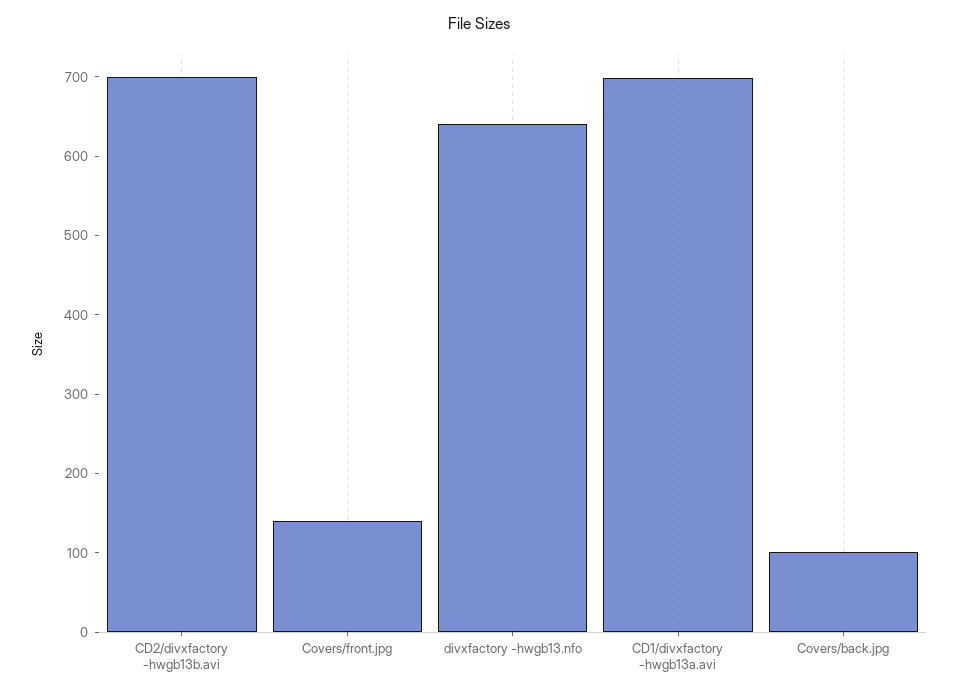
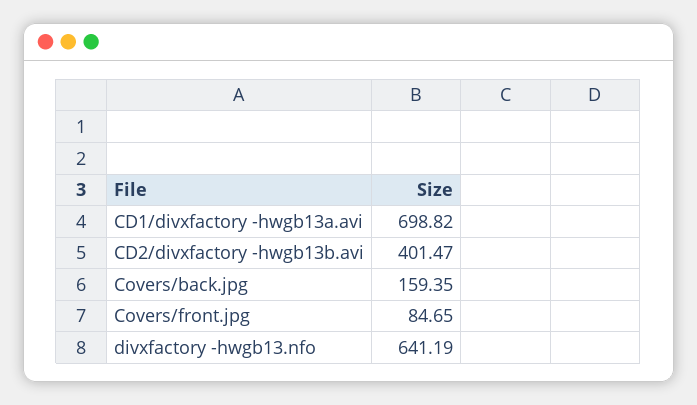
  {
-   "CD2/divxfactory -hwgb13b.avi": 700,
+   "CD2/divxfactory -hwgb13b.avi": 401.47,
-   "Covers/front.jpg": 140,
+   "Covers/front.jpg": 84.65,
    "divxfactory -hwgb13.nfo": 641.19,
    "CD1/divxfactory -hwgb13a.avi": 698.82,
-   "Covers/back.jpg": 100
+   "Covers/back.jpg": 159.35
  }

